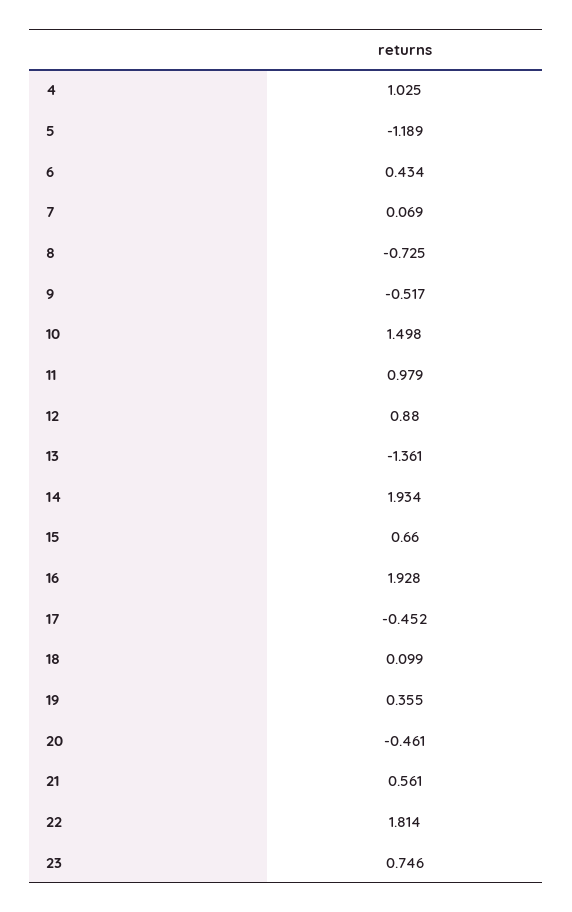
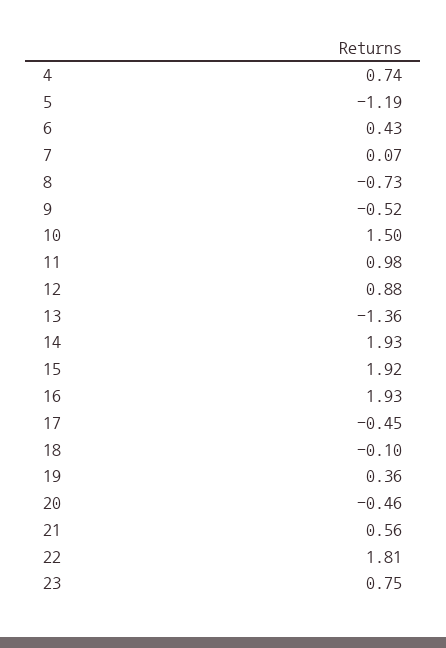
  {
-   "4": 1.025,
+   "4": 0.74,
    "5": -1.189,
    "6": 0.434,
    "7": 0.069,
    "8": -0.725,
    "9": -0.517,
    "10": 1.498,
    "11": 0.979,
    "12": 0.88,
    "13": -1.361,
    "14": 1.934,
-   "15": 0.66,
+   "15": 1.92,
    "16": 1.928,
    "17": -0.452,
-   "18": 0.099,
+   "18": -0.1,
    "19": 0.355,
    "20": -0.461,
    "21": 0.561,
    "22": 1.814,
    "23": 0.746
  }

